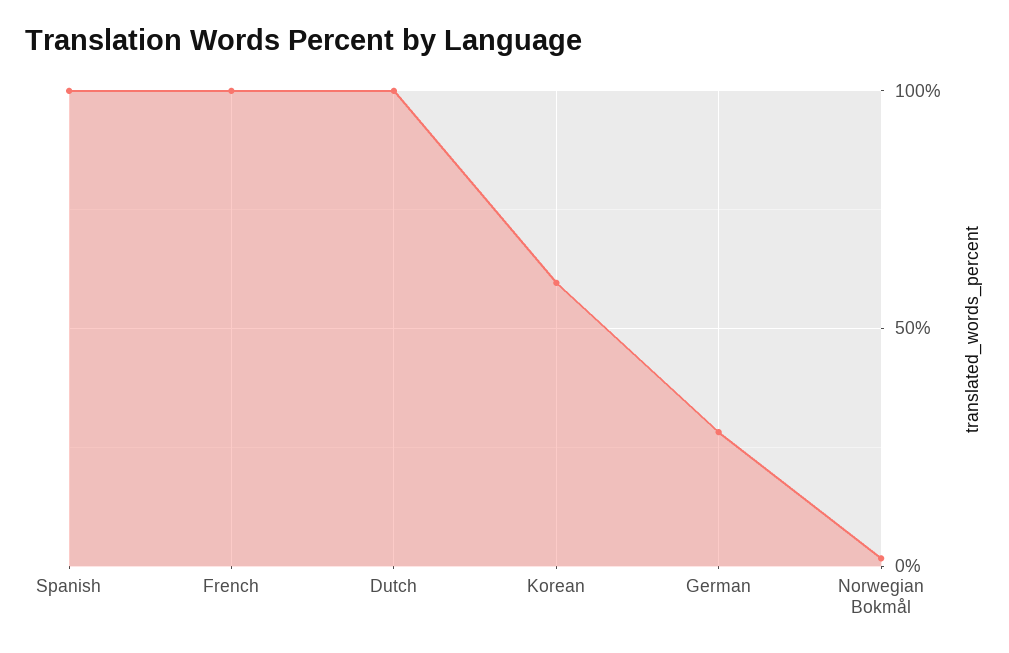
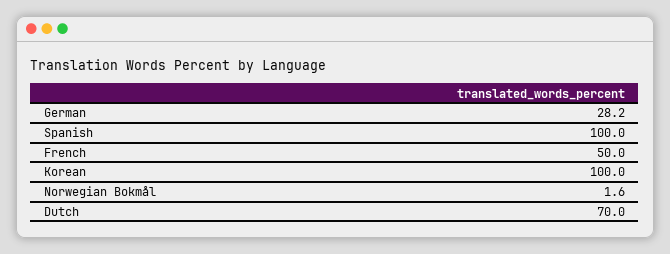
  {
    "Spanish": 100,
-   "French": 100,
+   "French": 50,
-   "Dutch": 100,
+   "Dutch": 70,
-   "Korean": 60,
+   "Korean": 100,
    "German": 28.2,
    "Norwegian Bokmål": 1.6
  }

